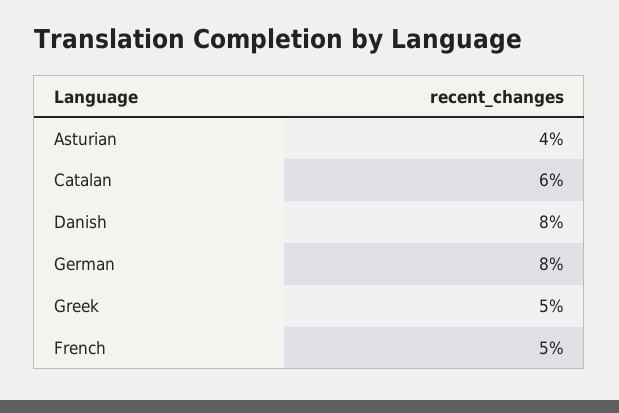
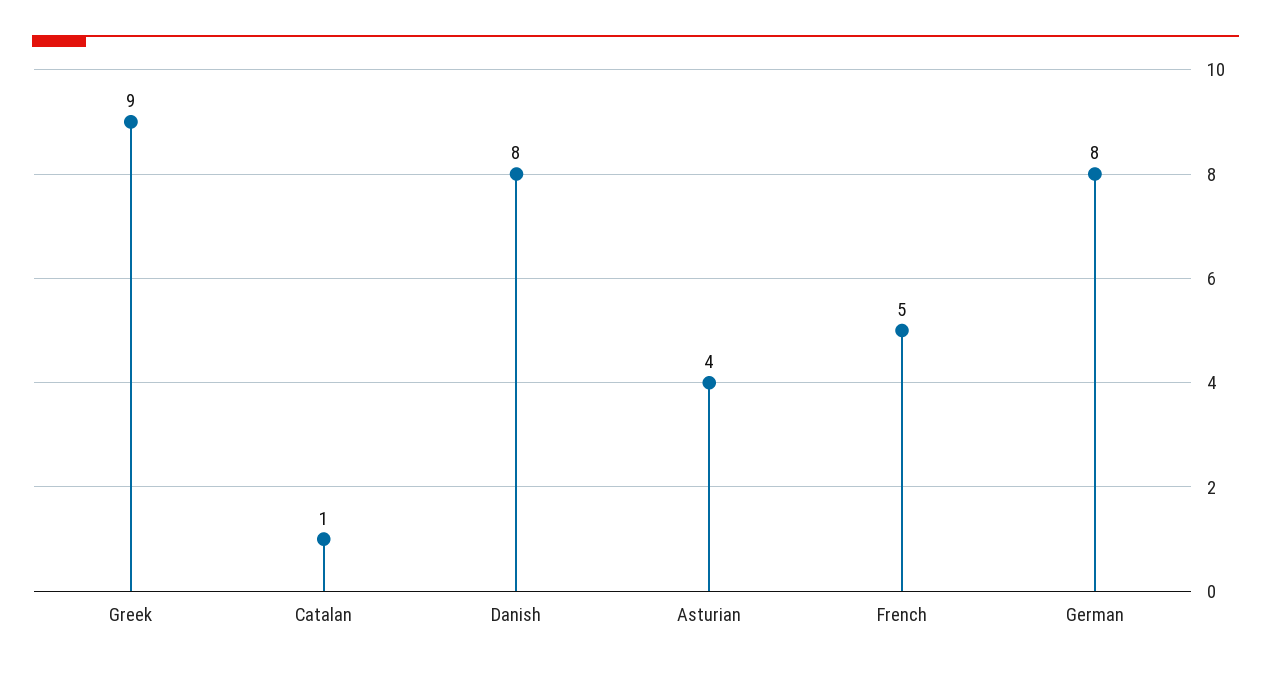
  {
    "Asturian": 4,
-   "Catalan": 6,
+   "Catalan": 1,
    "Danish": 8,
    "German": 8,
-   "Greek": 5,
+   "Greek": 9,
    "French": 5
  }

